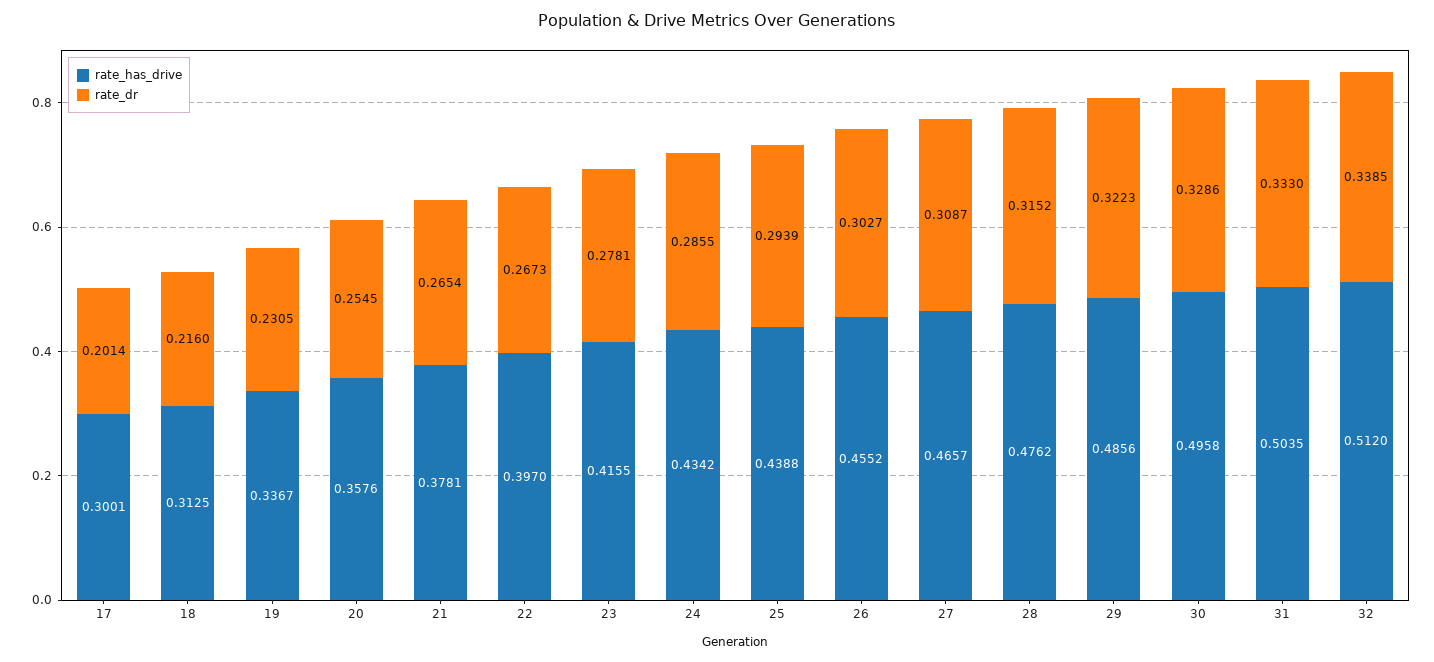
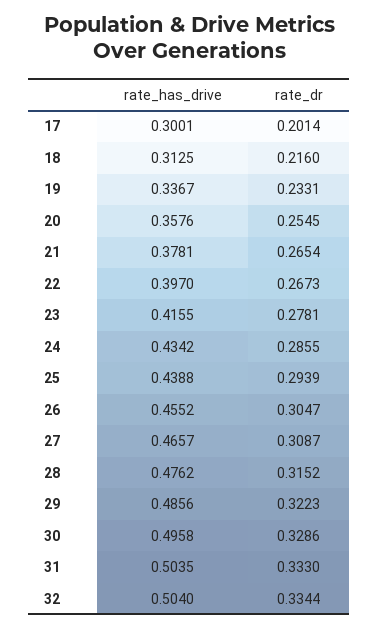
  {
    "rate_has_drive": {
      "17": 0.3001,
      "18": 0.3125,
      "19": 0.3367,
      "20": 0.3576,
      "21": 0.3781,
      "22": 0.397,
      "23": 0.4155,
      "24": 0.4342,
      "25": 0.4388,
      "26": 0.4552,
      "27": 0.4657,
      "28": 0.4762,
      "29": 0.4856,
      "30": 0.4958,
      "31": 0.5035,
-     "32": 0.512
+     "32": 0.504
    },
    "rate_dr": {
      "17": 0.2014,
      "18": 0.216,
-     "19": 0.2305,
+     "19": 0.2331,
      "20": 0.2545,
      "21": 0.2654,
      "22": 0.2673,
      "23": 0.2781,
      "24": 0.2855,
      "25": 0.2939,
-     "26": 0.3027,
+     "26": 0.3047,
      "27": 0.3087,
      "28": 0.3152,
      "29": 0.3223,
      "30": 0.3286,
      "31": 0.333,
-     "32": 0.3385
+     "32": 0.3344
    }
  }

